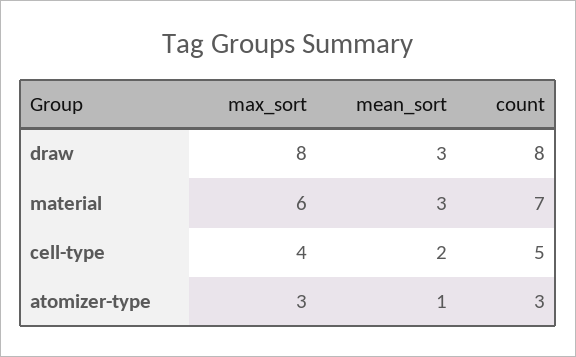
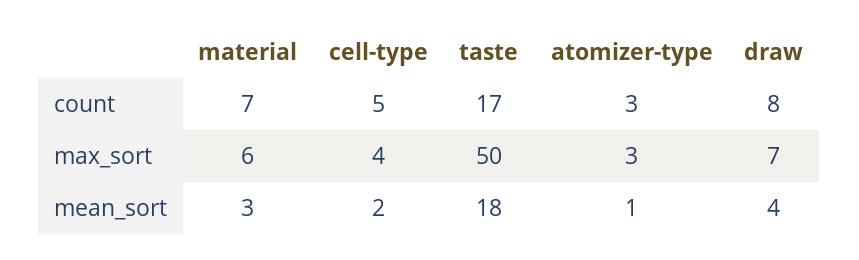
  {
    "max_sort": {
-     "draw": 8,
+     "draw": 7,
      "material": 6,
      "cell-type": 4,
-     "atomizer-type": 3
+     "atomizer-type": 3,
+     "taste": 50
    },
    "mean_sort": {
-     "draw": 3,
+     "draw": 4,
      "material": 3,
      "cell-type": 2,
-     "atomizer-type": 1
+     "atomizer-type": 1,
+     "taste": 18
    },
    "count": {
      "draw": 8,
      "material": 7,
      "cell-type": 5,
-     "atomizer-type": 3
+     "atomizer-type": 3,
+     "taste": 17
    }
  }

